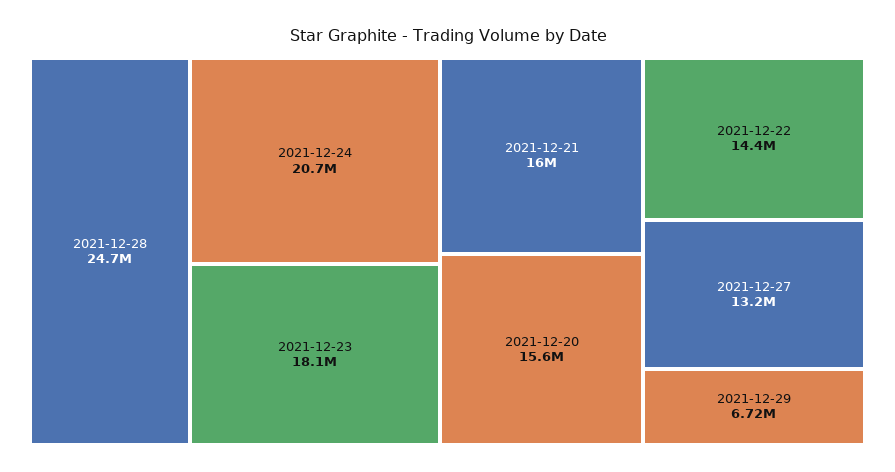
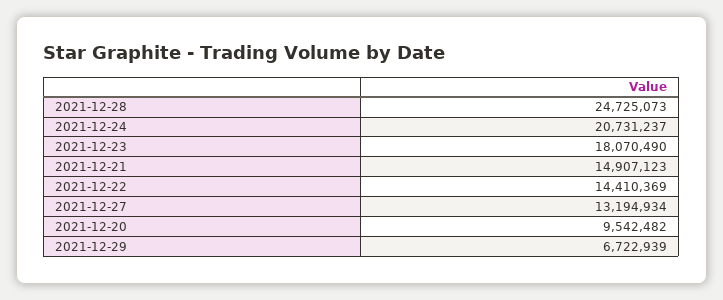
  {
    "2021-12-28": 24725073,
    "2021-12-24": 20731237,
    "2021-12-23": 18070490,
-   "2021-12-21": 16000000,
+   "2021-12-21": 14907123,
-   "2021-12-20": 15600000,
+   "2021-12-20": 9542482,
    "2021-12-22": 14410369,
    "2021-12-27": 13194934,
    "2021-12-29": 6722939
  }

